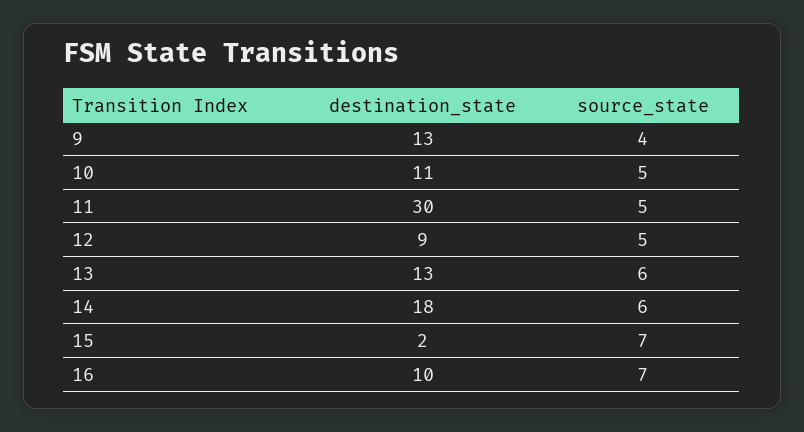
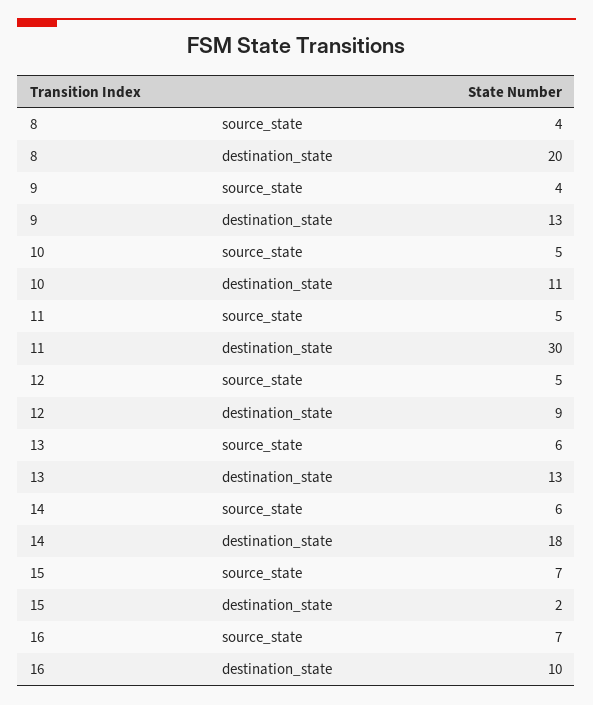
  {
    "destination_state": {
      "9": 13,
      "10": 11,
      "11": 30,
      "12": 9,
      "13": 13,
      "14": 18,
      "15": 2,
-     "16": 10
+     "16": 10,
+     "8": 20
    },
    "source_state": {
      "9": 4,
      "10": 5,
      "11": 5,
      "12": 5,
      "13": 6,
      "14": 6,
      "15": 7,
-     "16": 7
+     "16": 7,
+     "8": 4
    }
  }

